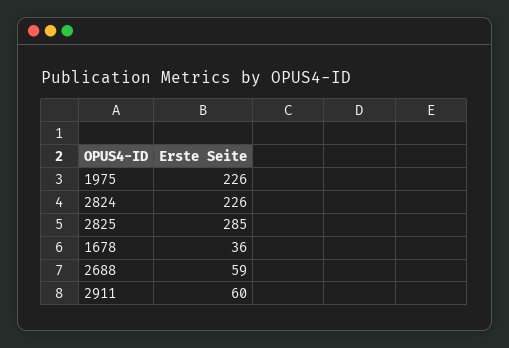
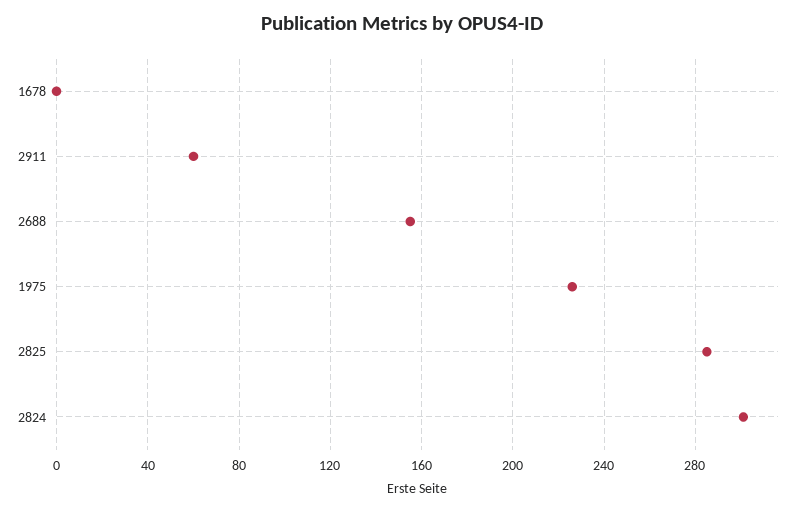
  {
    "1975": 226,
-   "2824": 226,
+   "2824": 300,
    "2825": 285,
-   "1678": 36,
+   "1678": 0,
-   "2688": 59,
+   "2688": 155,
    "2911": 60
  }

